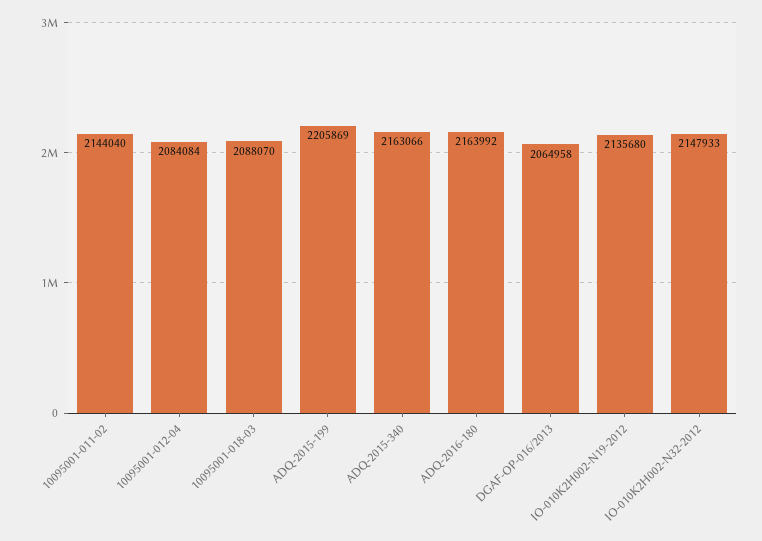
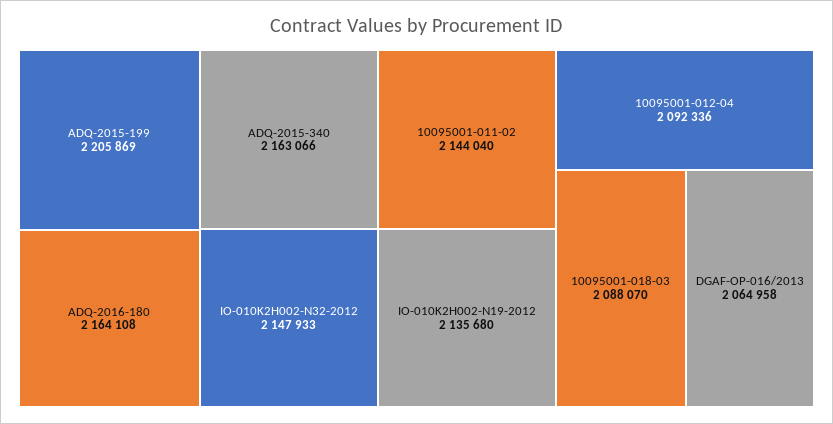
  {
    "10095001-011-02": 2144040,
-   "10095001-012-04": 2084084,
+   "10095001-012-04": 2092336,
    "10095001-018-03": 2088070,
    "ADQ-2015-199": 2205869,
    "ADQ-2015-340": 2163066,
-   "ADQ-2016-180": 2163992,
+   "ADQ-2016-180": 2164108,
    "DGAF-OP-016/2013": 2064958,
    "IO-010K2H002-N19-2012": 2135680,
    "IO-010K2H002-N32-2012": 2147933
  }

